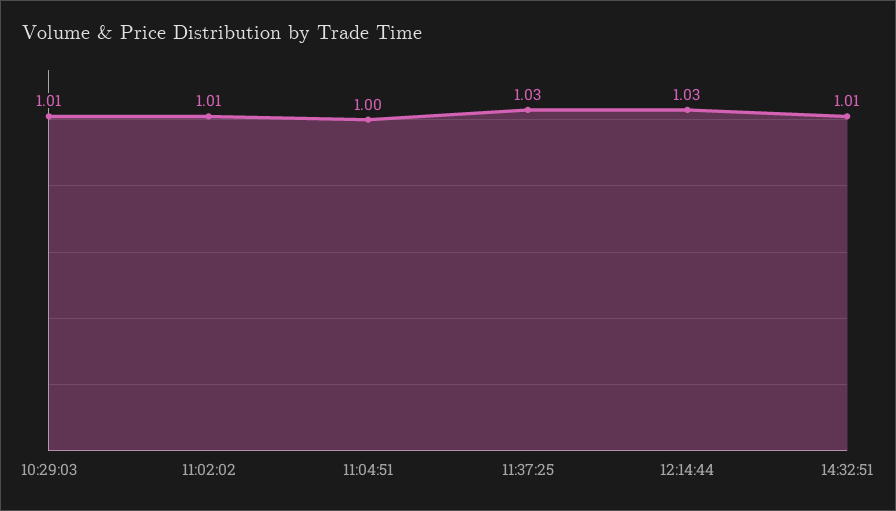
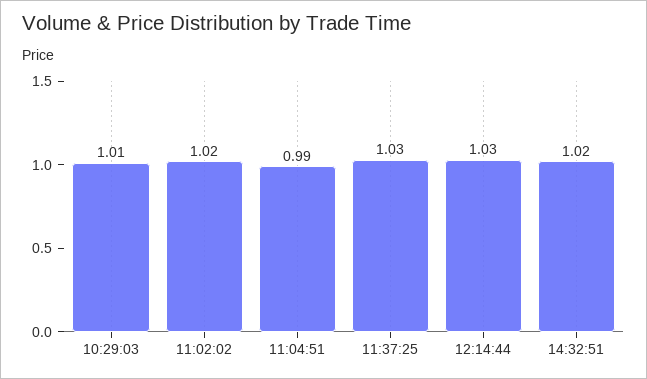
  {
    "10:29:03": 1.01,
-   "11:02:02": 1.01,
+   "11:02:02": 1.02,
-   "11:04:51": 1,
+   "11:04:51": 0.99,
    "11:37:25": 1.03,
    "12:14:44": 1.03,
-   "14:32:51": 1.01
+   "14:32:51": 1.02
  }

